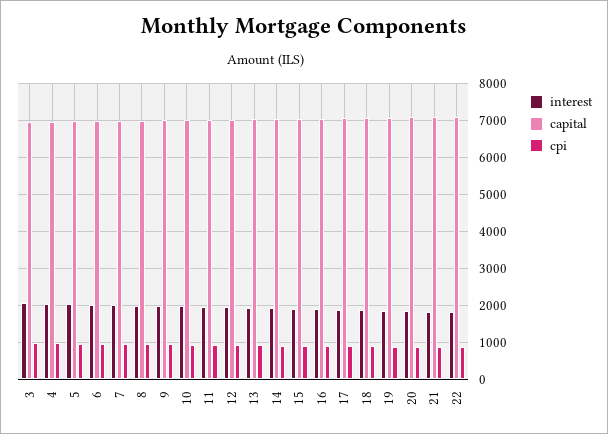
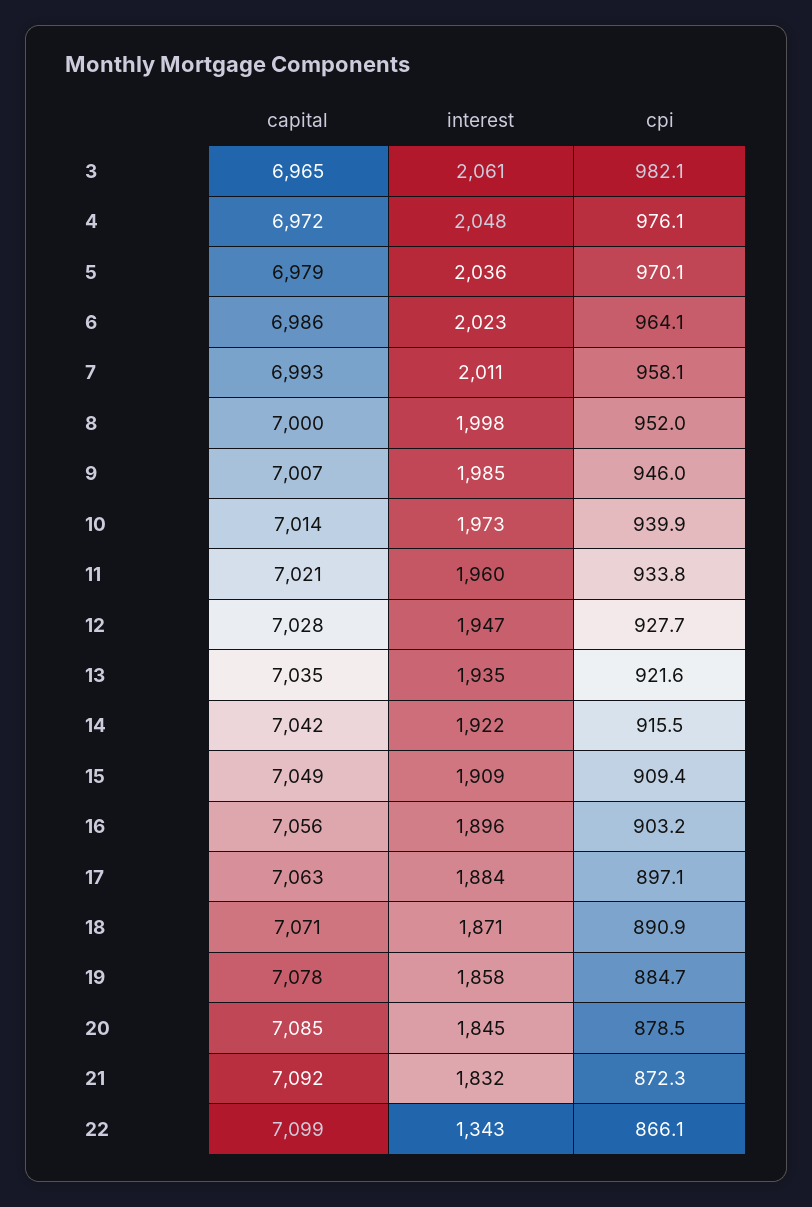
  {
    "interest": {
      "3": 2061,
      "4": 2048,
      "5": 2036,
      "6": 2023,
      "7": 2011,
      "8": 1998,
      "9": 1985,
      "10": 1973,
      "11": 1960,
      "12": 1947,
      "13": 1935,
      "14": 1922,
      "15": 1909,
      "16": 1896,
      "17": 1884,
      "18": 1871,
      "19": 1858,
      "20": 1845,
      "21": 1832,
-     "22": 1800
+     "22": 1343
    },
    "capital": {
      "3": 6965,
      "4": 6972,
      "5": 6979,
      "6": 6986,
      "7": 6993,
      "8": 7000,
      "9": 7007,
      "10": 7014,
      "11": 7021,
      "12": 7028,
      "13": 7035,
      "14": 7042,
      "15": 7049,
      "16": 7056,
      "17": 7063,
      "18": 7071,
      "19": 7078,
      "20": 7085,
      "21": 7092,
      "22": 7099
    },
    "cpi": {
      "3": 982.1,
      "4": 976.1,
      "5": 970.1,
      "6": 964.1,
      "7": 958.1,
      "8": 952,
      "9": 946,
      "10": 939.9,
      "11": 933.8,
      "12": 927.7,
      "13": 921.6,
      "14": 915.5,
      "15": 909.4,
      "16": 903.2,
      "17": 897.1,
      "18": 890.9,
      "19": 884.7,
      "20": 878.5,
      "21": 872.3,
      "22": 866.1
    }
  }

